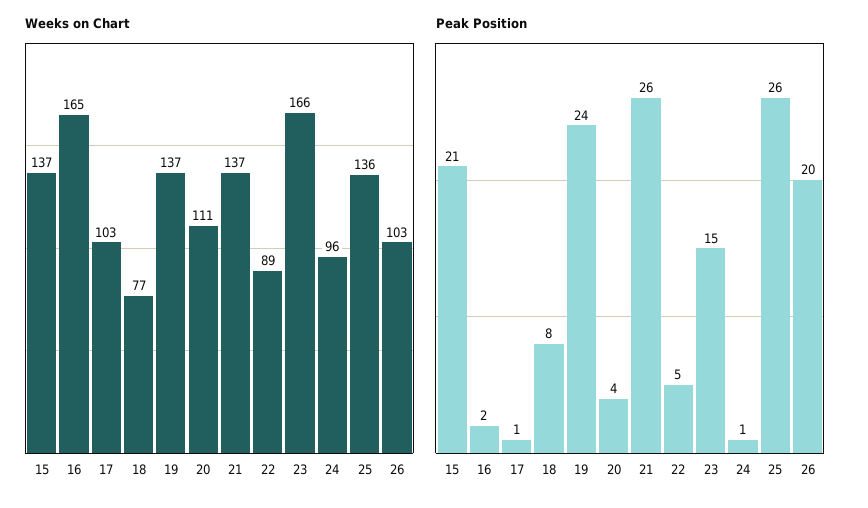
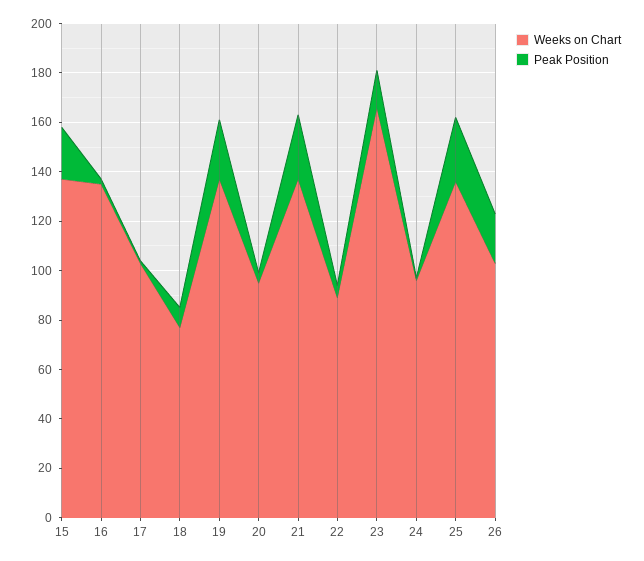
  {
    "Weeks on Chart": {
      "15": 137,
-     "16": 165,
+     "16": 135,
      "17": 103,
      "18": 77,
      "19": 137,
-     "20": 111,
+     "20": 95,
      "21": 137,
      "22": 89,
      "23": 166,
      "24": 96,
      "25": 136,
      "26": 103
    },
    "Peak Position": {
      "15": 21,
      "16": 2,
      "17": 1,
      "18": 8,
      "19": 24,
      "20": 4,
      "21": 26,
      "22": 5,
      "23": 15,
      "24": 1,
      "25": 26,
      "26": 20
    }
  }

